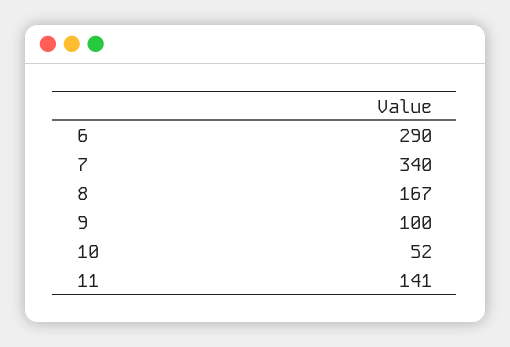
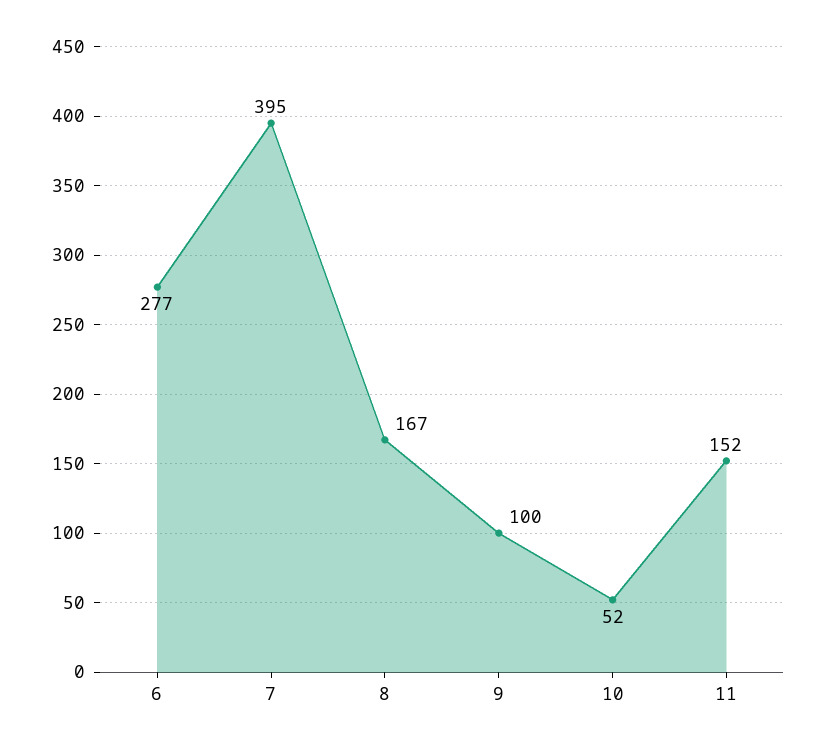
  {
-   "6": 290,
+   "6": 277,
-   "7": 340,
+   "7": 395,
    "8": 167,
    "9": 100,
    "10": 52,
-   "11": 141
+   "11": 152
  }

